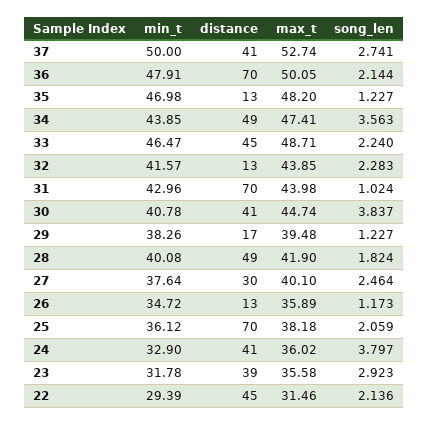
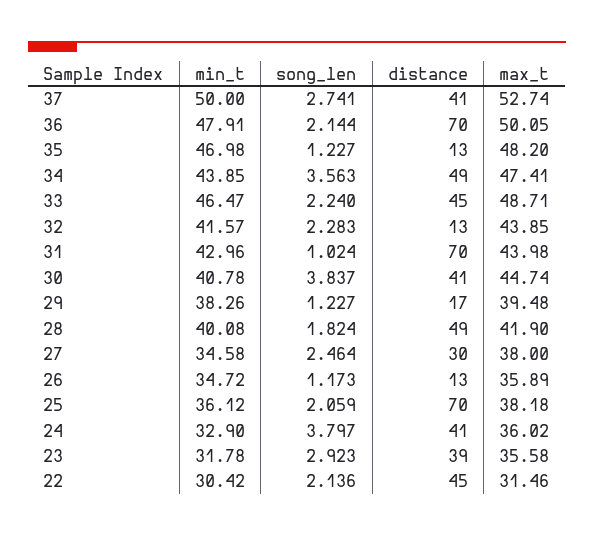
  {
    "min_t": {
      "37": 50,
      "36": 47.91,
      "35": 46.98,
      "34": 43.85,
      "33": 46.47,
      "32": 41.57,
      "31": 42.96,
      "30": 40.78,
      "29": 38.26,
      "28": 40.08,
-     "27": 37.64,
+     "27": 34.58,
      "26": 34.72,
      "25": 36.12,
      "24": 32.9,
      "23": 31.78,
-     "22": 29.39
+     "22": 30.42
    },
    "distance": {
      "37": 41,
      "36": 70,
      "35": 13,
      "34": 49,
      "33": 45,
      "32": 13,
      "31": 70,
      "30": 41,
      "29": 17,
      "28": 49,
      "27": 30,
      "26": 13,
      "25": 70,
      "24": 41,
      "23": 39,
      "22": 45
    },
    "max_t": {
      "37": 52.74,
      "36": 50.05,
      "35": 48.2,
      "34": 47.41,
      "33": 48.71,
      "32": 43.85,
      "31": 43.98,
      "30": 44.74,
      "29": 39.48,
      "28": 41.9,
-     "27": 40.1,
+     "27": 38,
      "26": 35.89,
      "25": 38.18,
      "24": 36.02,
      "23": 35.58,
      "22": 31.46
    },
    "song_len": {
      "37": 2.741,
      "36": 2.144,
      "35": 1.227,
      "34": 3.563,
      "33": 2.24,
      "32": 2.283,
      "31": 1.024,
      "30": 3.837,
      "29": 1.227,
      "28": 1.824,
      "27": 2.464,
      "26": 1.173,
      "25": 2.059,
      "24": 3.797,
      "23": 2.923,
      "22": 2.136
    }
  }

